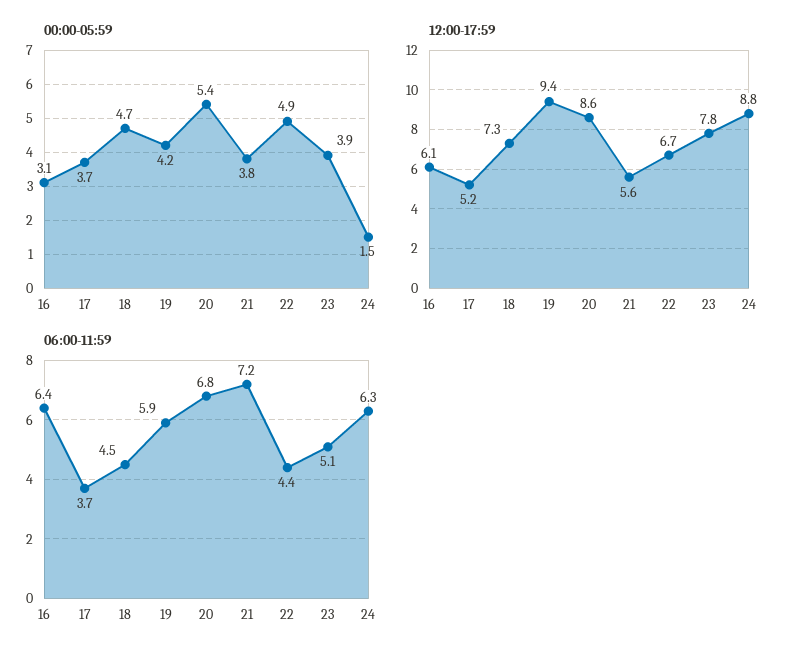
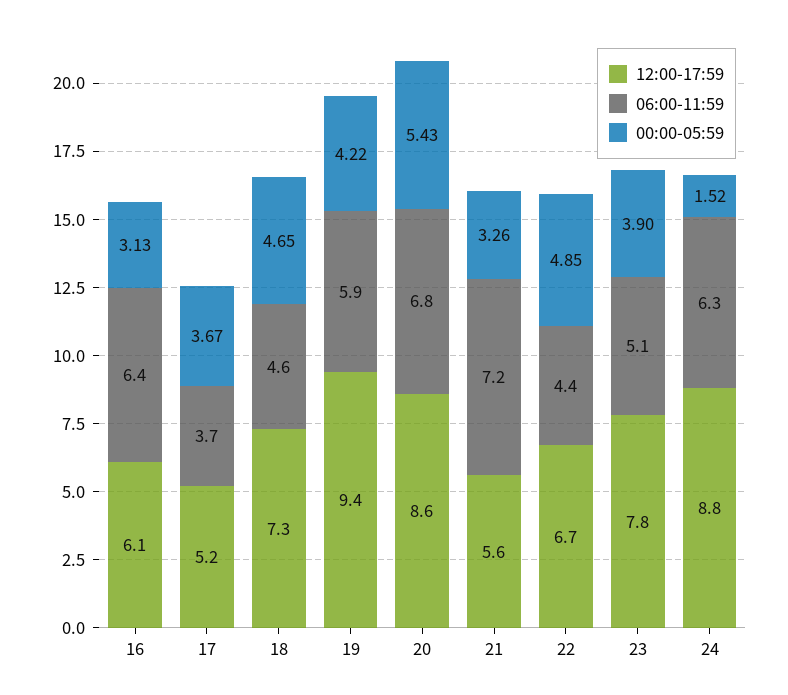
  {
    "00:00-05:59": {
      "16": 3.13,
      "17": 3.67,
      "18": 4.65,
      "19": 4.22,
      "20": 5.43,
-     "21": 3.8,
+     "21": 3.26,
      "22": 4.85,
      "23": 3.9,
      "24": 1.52
    },
    "12:00-17:59": {
      "16": 6.1,
      "17": 5.2,
      "18": 7.3,
      "19": 9.4,
      "20": 8.6,
      "21": 5.6,
      "22": 6.7,
      "23": 7.8,
      "24": 8.8
    },
    "06:00-11:59": {
      "16": 6.4,
      "17": 3.7,
-     "18": 4.5,
+     "18": 4.6,
      "19": 5.9,
      "20": 6.8,
      "21": 7.2,
      "22": 4.4,
      "23": 5.1,
      "24": 6.3
    }
  }

